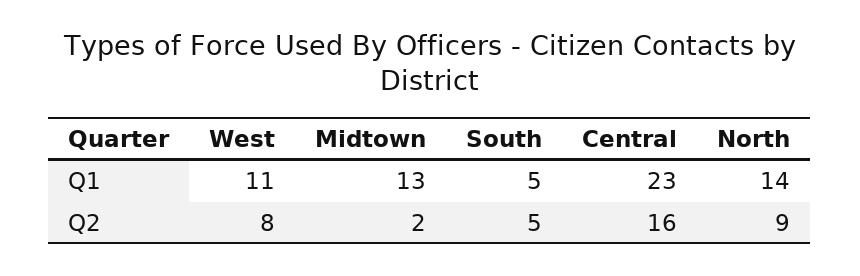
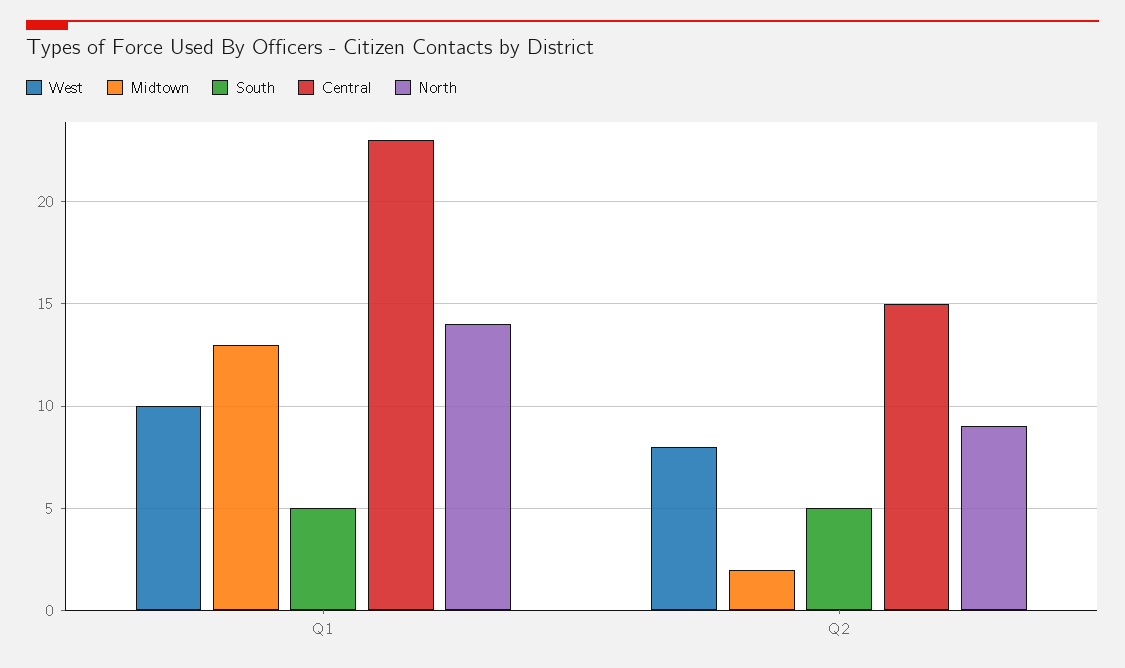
  {
    "West": {
-     "Q1": 11,
+     "Q1": 10,
      "Q2": 8
    },
    "Midtown": {
      "Q1": 13,
      "Q2": 2
    },
    "South": {
      "Q1": 5,
      "Q2": 5
    },
    "Central": {
      "Q1": 23,
-     "Q2": 16
+     "Q2": 15
    },
    "North": {
      "Q1": 14,
      "Q2": 9
    }
  }

